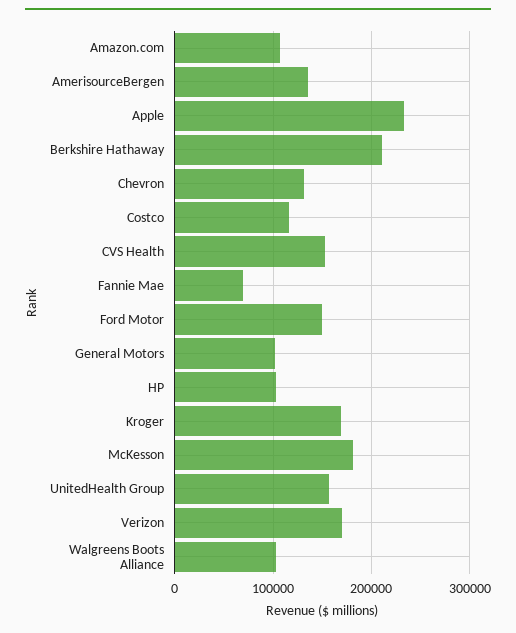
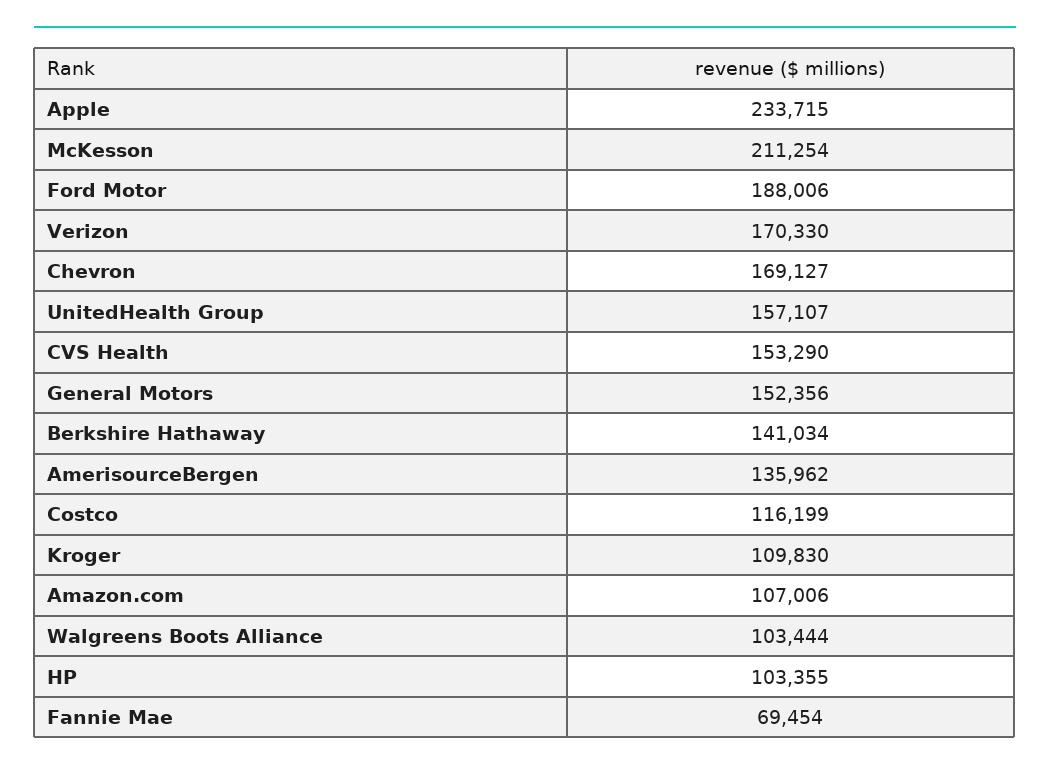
  {
    "Amazon.com": 107006,
    "AmerisourceBergen": 135962,
    "Apple": 233715,
-   "Berkshire Hathaway": 210000,
+   "Berkshire Hathaway": 141034,
-   "Chevron": 130000,
+   "Chevron": 169127,
    "Costco": 116199,
    "CVS Health": 153290,
    "Fannie Mae": 69454,
-   "Ford Motor": 150000,
+   "Ford Motor": 188006,
-   "General Motors": 100000,
+   "General Motors": 152356,
    "HP": 103355,
-   "Kroger": 170000,
+   "Kroger": 109830,
-   "McKesson": 180000,
+   "McKesson": 211254,
    "UnitedHealth Group": 157107,
    "Verizon": 170330,
    "Walgreens Boots Alliance": 103444
  }

